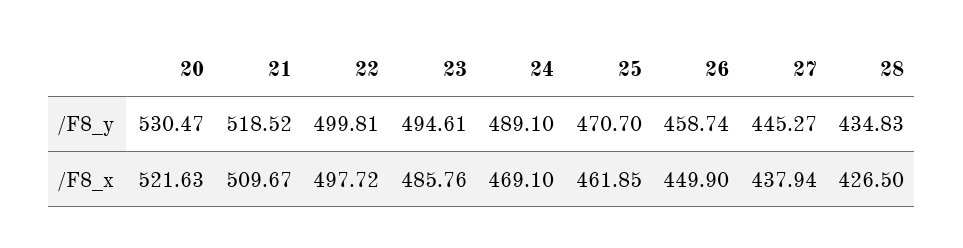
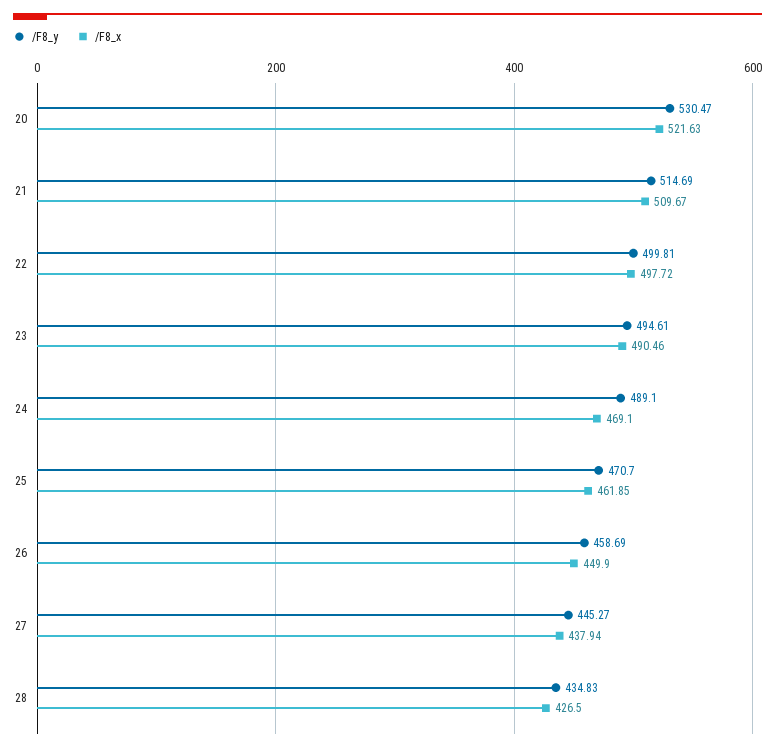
  {
    "/F8_y": {
      "20": 530.47,
-     "21": 518.52,
+     "21": 514.69,
      "22": 499.81,
      "23": 494.61,
      "24": 489.1,
      "25": 470.7,
-     "26": 458.74,
+     "26": 458.69,
      "27": 445.27,
      "28": 434.83
    },
    "/F8_x": {
      "20": 521.63,
      "21": 509.67,
      "22": 497.72,
-     "23": 485.76,
+     "23": 490.46,
      "24": 469.1,
      "25": 461.85,
      "26": 449.9,
      "27": 437.94,
      "28": 426.5
    }
  }

